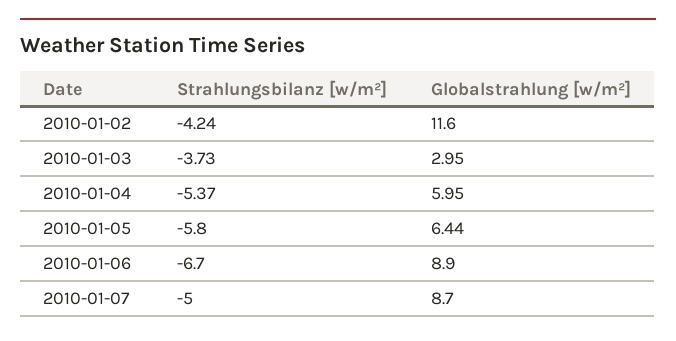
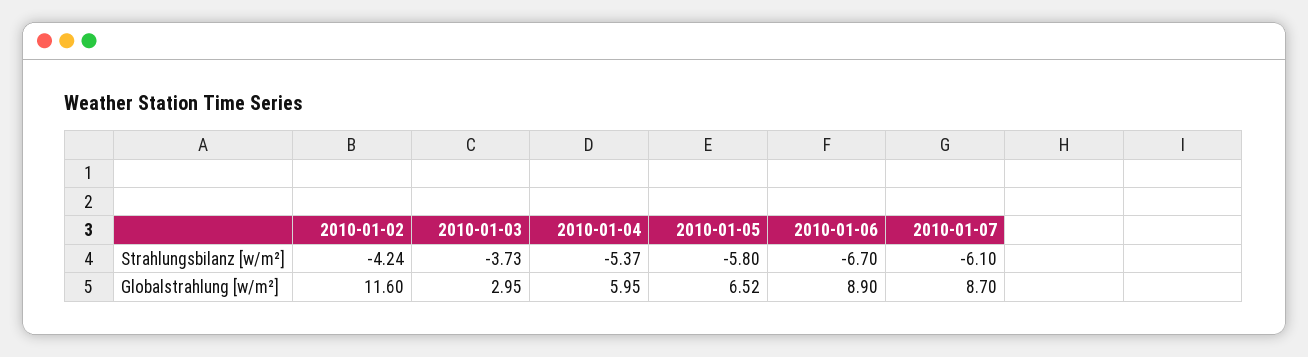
  {
    "Strahlungsbilanz [w/m²]": {
      "2010-01-02": -4.24,
      "2010-01-03": -3.73,
      "2010-01-04": -5.37,
      "2010-01-05": -5.8,
      "2010-01-06": -6.7,
-     "2010-01-07": -5
+     "2010-01-07": -6.1
    },
    "Globalstrahlung [w/m²]": {
      "2010-01-02": 11.6,
      "2010-01-03": 2.95,
      "2010-01-04": 5.95,
-     "2010-01-05": 6.44,
+     "2010-01-05": 6.52,
      "2010-01-06": 8.9,
      "2010-01-07": 8.7
    }
  }

